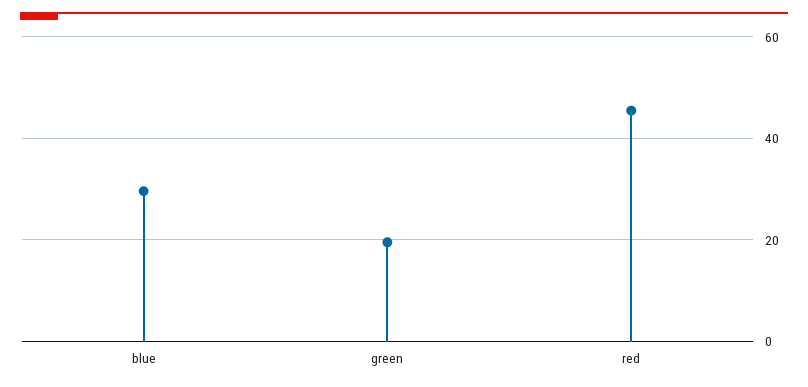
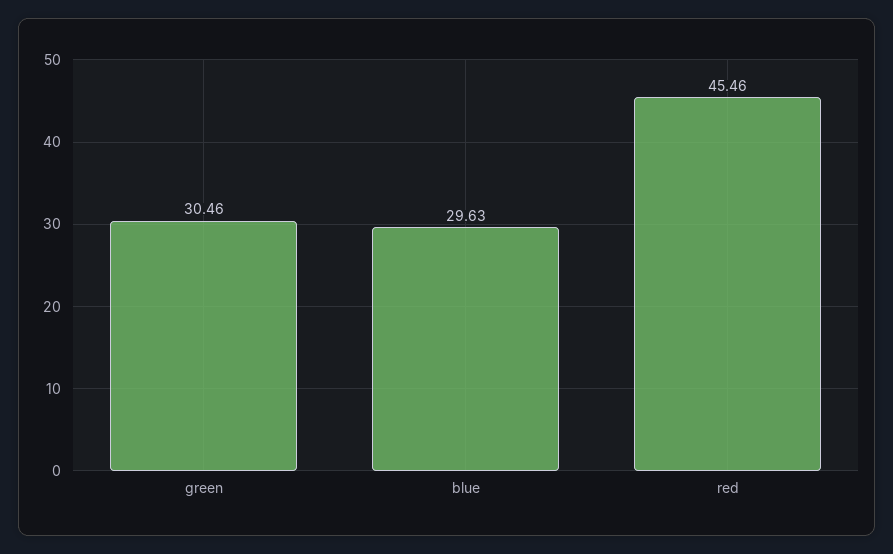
  {
    "blue": 29.63,
-   "green": 20,
+   "green": 30.46,
    "red": 45.46
  }

